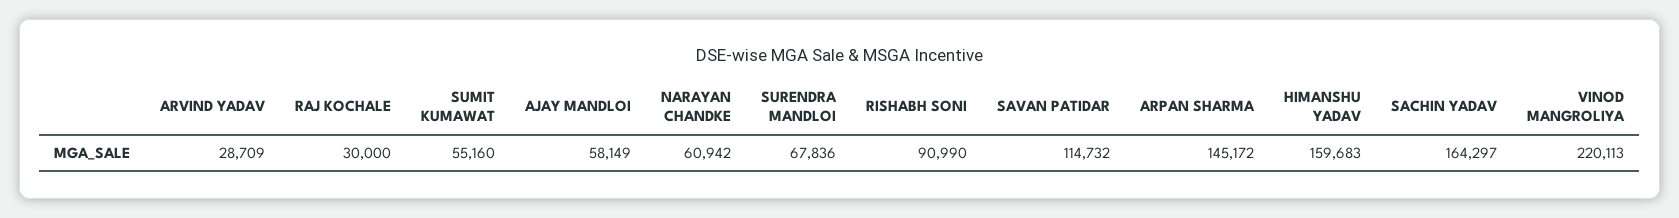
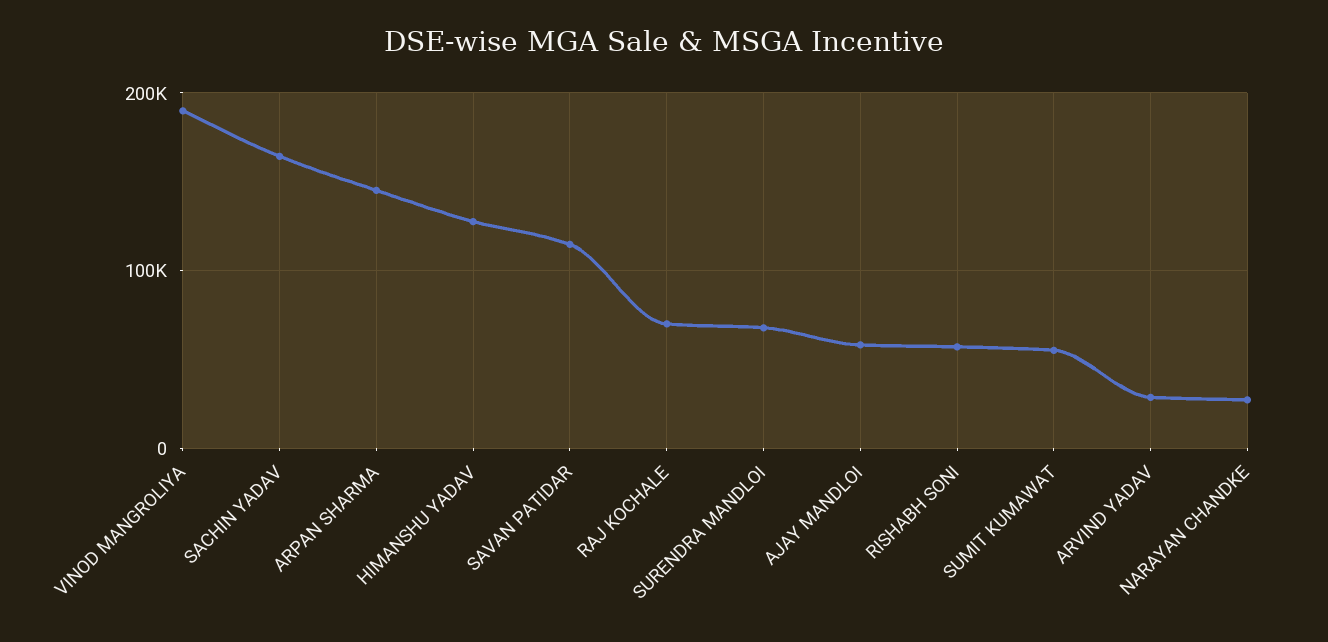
  {
    "ARVIND YADAV": 28709,
-   "RAJ KOCHALE": 30000,
+   "RAJ KOCHALE": 70000,
    "SUMIT KUMAWAT": 55160,
    "AJAY MANDLOI": 58149,
-   "NARAYAN CHANDKE": 60942,
+   "NARAYAN CHANDKE": 30000,
    "SURENDRA MANDLOI": 67836,
-   "RISHABH SONI": 90990,
+   "RISHABH SONI": 60000,
    "SAVAN PATIDAR": 114732,
    "ARPAN SHARMA": 145172,
-   "HIMANSHU YADAV": 159683,
+   "HIMANSHU YADAV": 130000,
    "SACHIN YADAV": 164297,
-   "VINOD MANGROLIYA": 220113
+   "VINOD MANGROLIYA": 190000
  }

